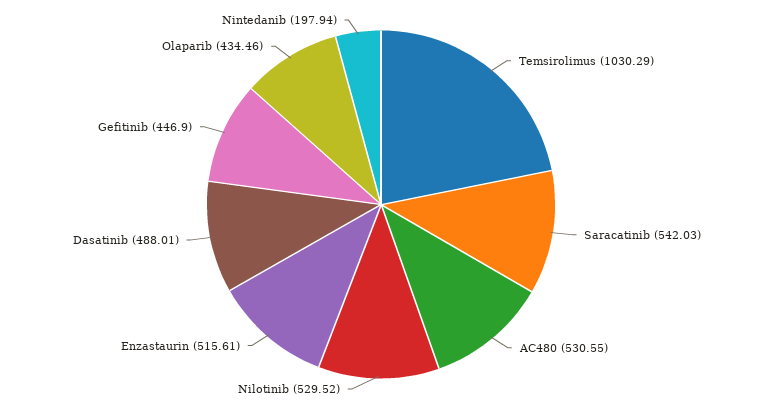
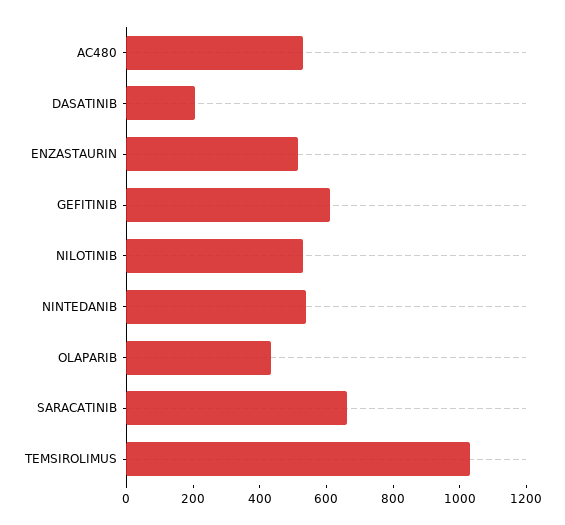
  {
    "Temsirolimus": 1030.29,
-   "Saracatinib": 542.03,
+   "Saracatinib": 650,
    "AC480": 530.55,
    "Nilotinib": 529.52,
    "Enzastaurin": 515.61,
-   "Dasatinib": 488.01,
+   "Dasatinib": 200,
-   "Gefitinib": 446.9,
+   "Gefitinib": 600,
    "Olaparib": 434.46,
-   "Nintedanib": 197.94
+   "Nintedanib": 550
  }

